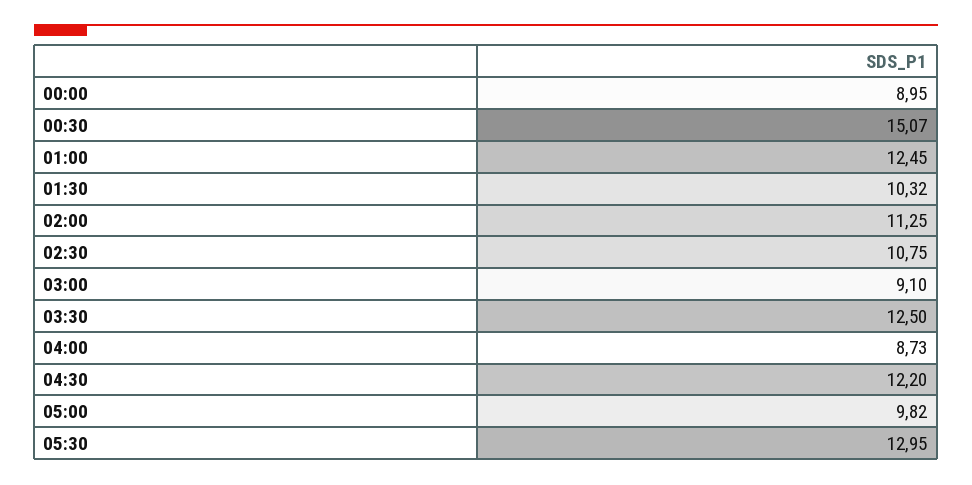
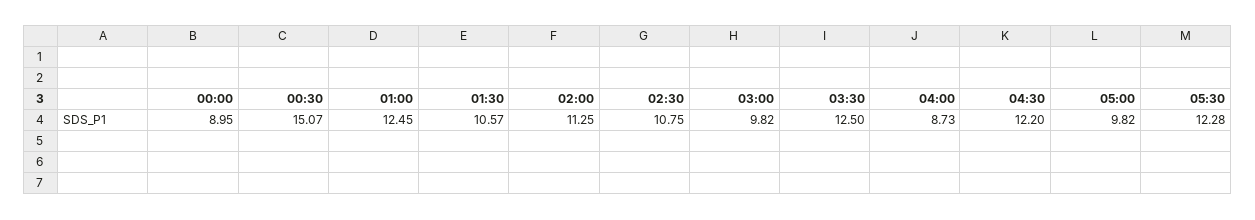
  {
    "00:00": 8.95,
    "00:30": 15.07,
    "01:00": 12.45,
-   "01:30": 10.32,
+   "01:30": 10.57,
    "02:00": 11.25,
    "02:30": 10.75,
-   "03:00": 9.1,
+   "03:00": 9.82,
    "03:30": 12.5,
    "04:00": 8.73,
    "04:30": 12.2,
    "05:00": 9.82,
-   "05:30": 12.95
+   "05:30": 12.28
  }

